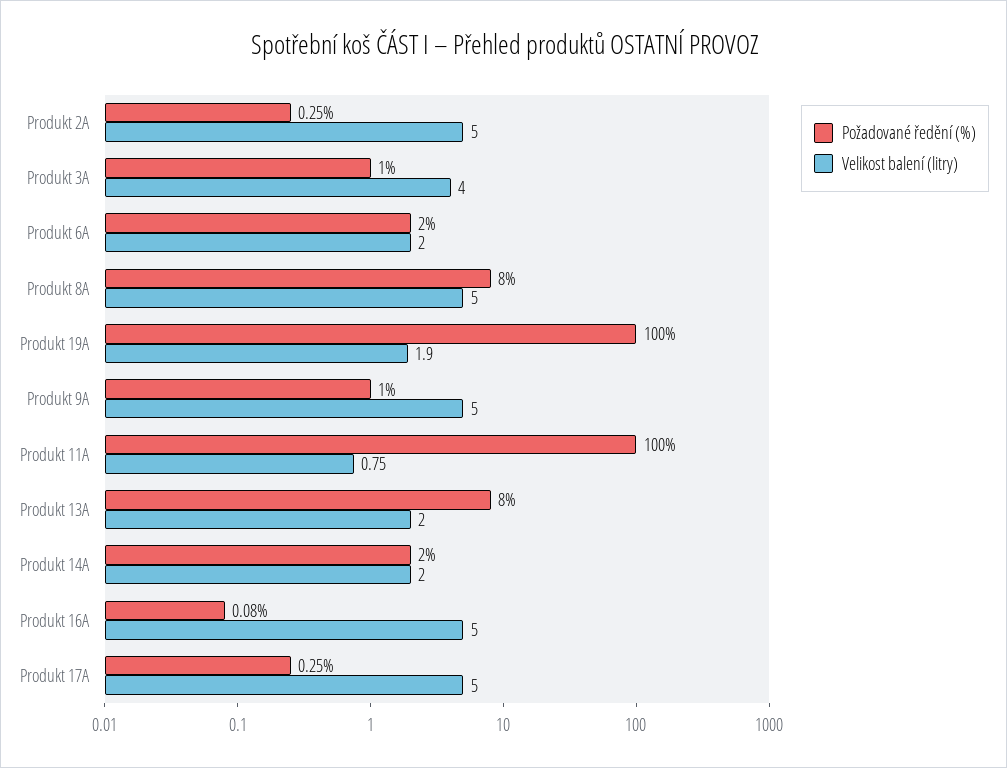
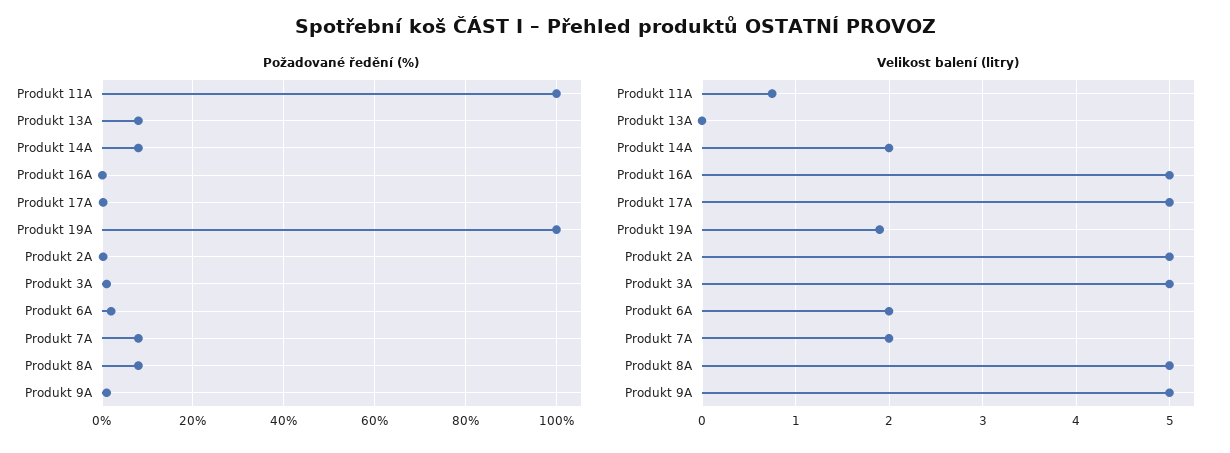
  {
    "Požadované ředění (%)": {
      "Produkt 2A": 0.25,
      "Produkt 3A": 1,
      "Produkt 6A": 2,
      "Produkt 8A": 8,
      "Produkt 19A": 100,
      "Produkt 9A": 1,
      "Produkt 11A": 100,
      "Produkt 13A": 8,
-     "Produkt 14A": 2,
+     "Produkt 14A": 8,
      "Produkt 16A": 0.08,
-     "Produkt 17A": 0.25
+     "Produkt 17A": 0.25,
+     "Produkt 7A": 8
    },
    "Velikost balení (litry)": {
      "Produkt 2A": 5,
-     "Produkt 3A": 4,
+     "Produkt 3A": 5,
      "Produkt 6A": 2,
      "Produkt 8A": 5,
      "Produkt 19A": 1.9,
      "Produkt 9A": 5,
      "Produkt 11A": 0.75,
-     "Produkt 13A": 2,
+     "Produkt 13A": 0,
      "Produkt 14A": 2,
      "Produkt 16A": 5,
-     "Produkt 17A": 5
+     "Produkt 17A": 5,
+     "Produkt 7A": 2
    }
  }

